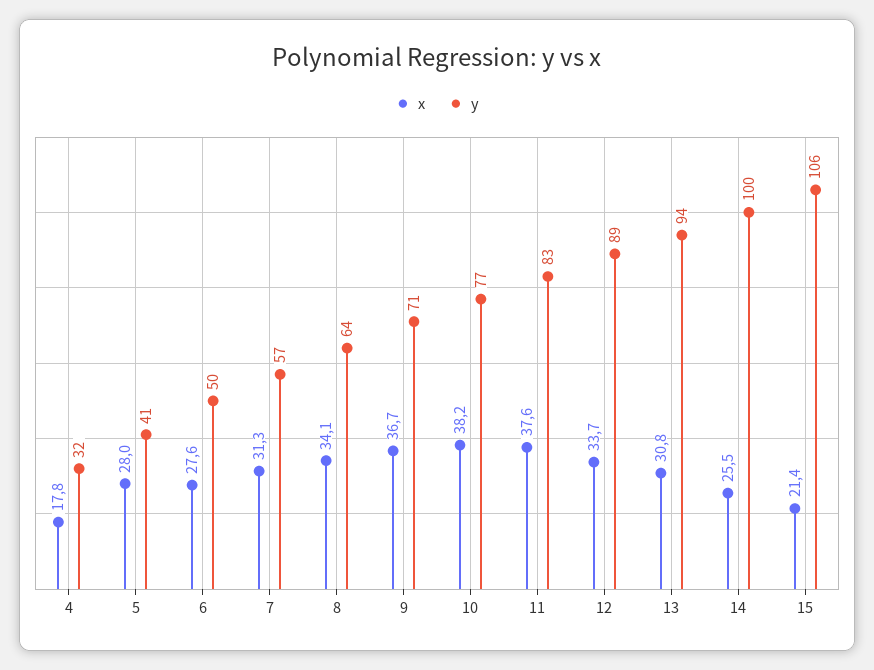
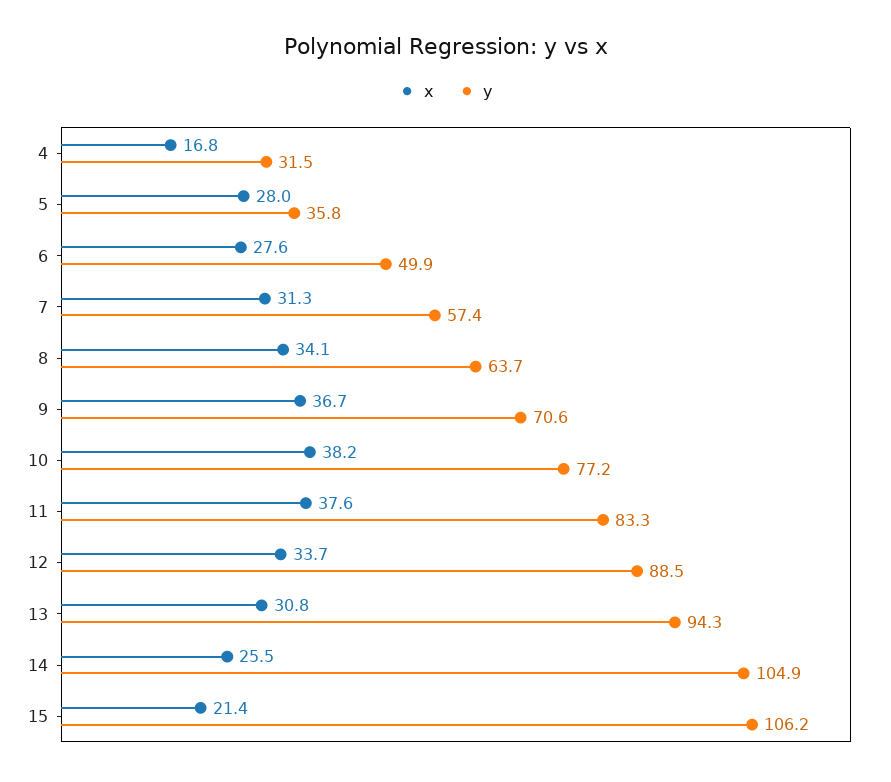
  {
    "x": {
-     "4": 17.8,
+     "4": 16.8,
      "5": 28,
      "6": 27.6,
      "7": 31.3,
      "8": 34.1,
      "9": 36.7,
      "10": 38.2,
      "11": 37.6,
      "12": 33.7,
      "13": 30.8,
      "14": 25.5,
      "15": 21.4
    },
    "y": {
      "4": 31.5,
-     "5": 41,
+     "5": 35.8,
      "6": 49.9,
      "7": 57.4,
      "8": 63.7,
      "9": 70.6,
      "10": 77.2,
      "11": 83.3,
      "12": 88.5,
      "13": 94.3,
-     "14": 100,
+     "14": 104.9,
      "15": 106.2
    }
  }

